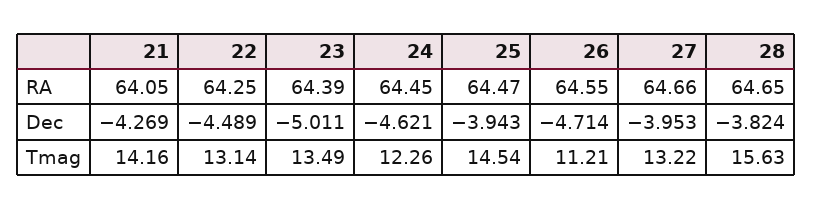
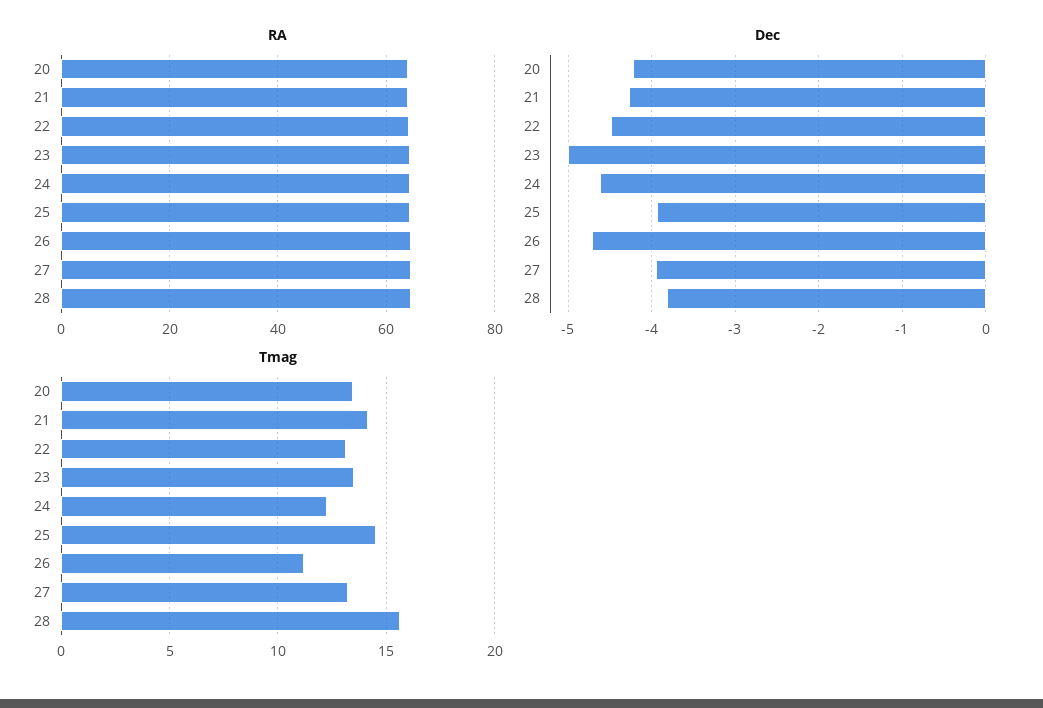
  {
    "RA": {
      "21": 64.05,
      "22": 64.25,
      "23": 64.39,
      "24": 64.45,
      "25": 64.47,
      "26": 64.55,
      "27": 64.66,
-     "28": 64.65
+     "28": 64.65,
+     "20": 64
    },
    "Dec": {
      "21": -4.269,
      "22": -4.489,
      "23": -5.011,
      "24": -4.621,
      "25": -3.943,
      "26": -4.714,
      "27": -3.953,
-     "28": -3.824
+     "28": -3.824,
+     "20": -4.2
    },
    "Tmag": {
      "21": 14.16,
      "22": 13.14,
      "23": 13.49,
      "24": 12.26,
      "25": 14.54,
      "26": 11.21,
      "27": 13.22,
-     "28": 15.63
+     "28": 15.63,
+     "20": 13.5
    }
  }

